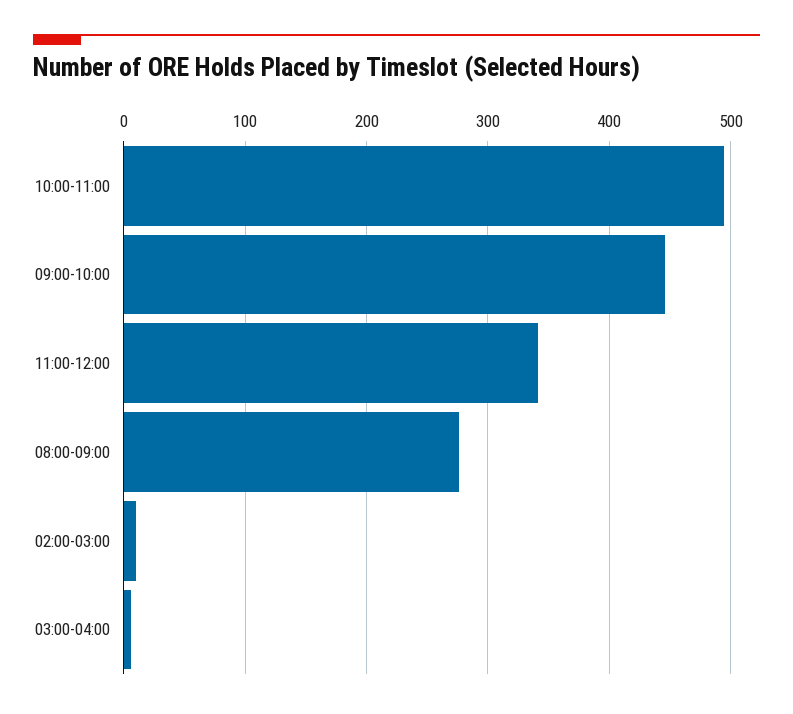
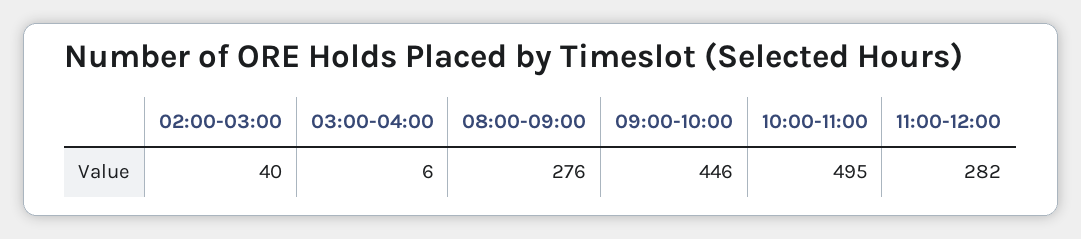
  {
    "10:00-11:00": 495,
    "09:00-10:00": 446,
-   "11:00-12:00": 340,
+   "11:00-12:00": 282,
    "08:00-09:00": 276,
-   "02:00-03:00": 10,
+   "02:00-03:00": 40,
    "03:00-04:00": 6
  }

